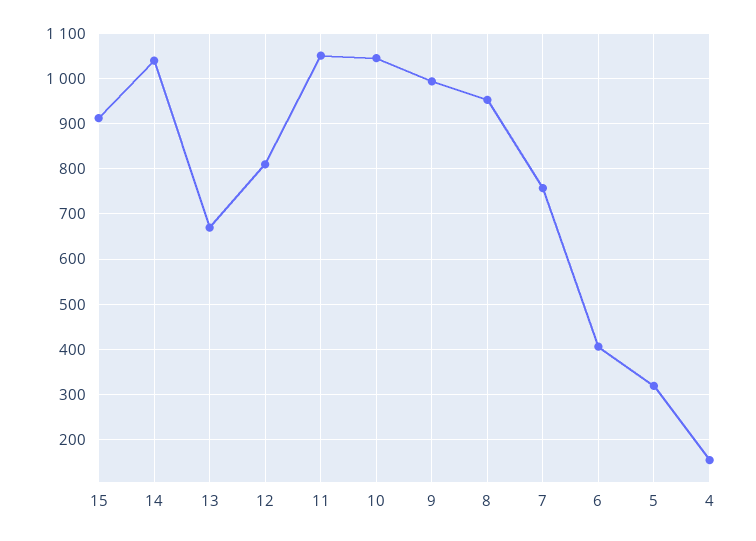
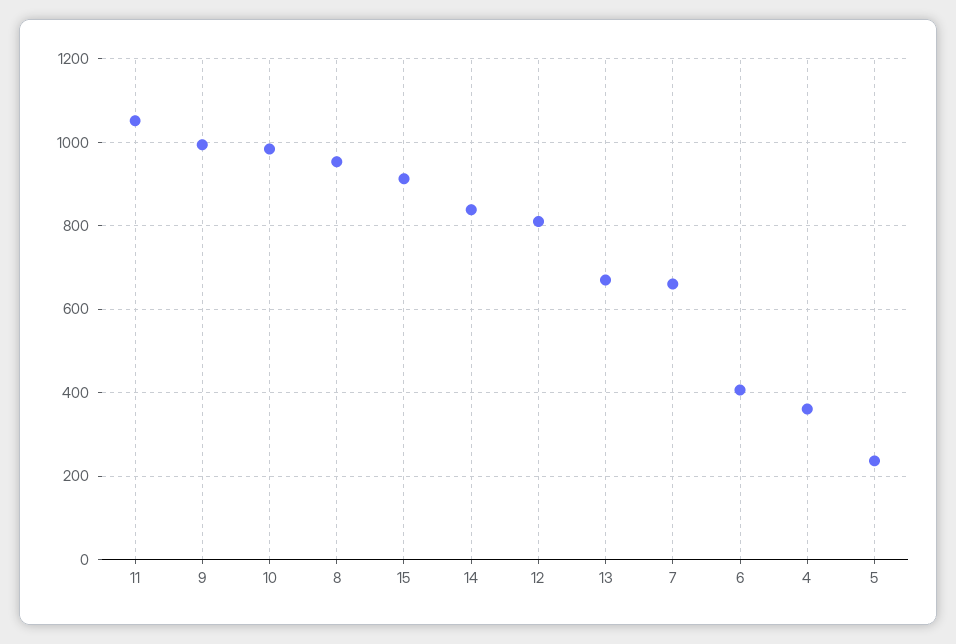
  {
    "15": 920,
-   "14": 1040,
+   "14": 840,
    "13": 660,
    "12": 800,
    "11": 1060,
-   "10": 1040,
+   "10": 980,
    "9": 1000,
    "8": 960,
-   "7": 760,
+   "7": 660,
    "6": 400,
-   "5": 320,
+   "5": 240,
-   "4": 160
+   "4": 360
  }

